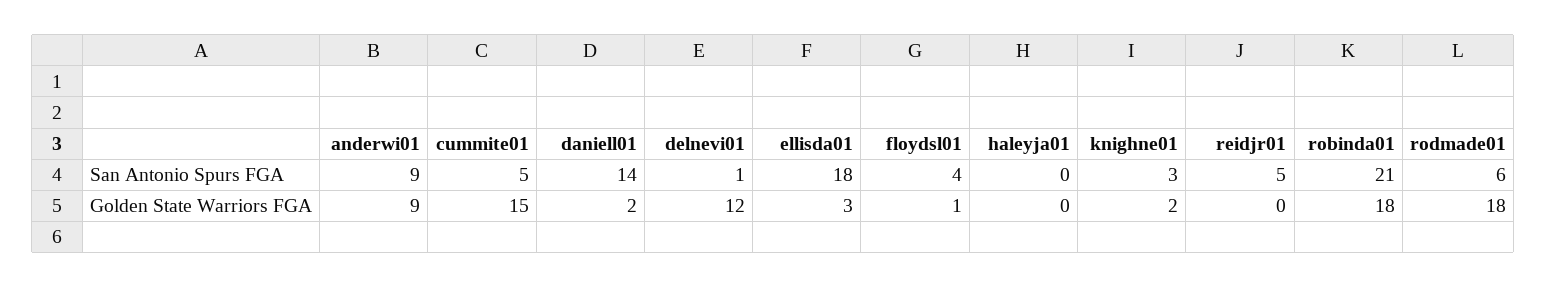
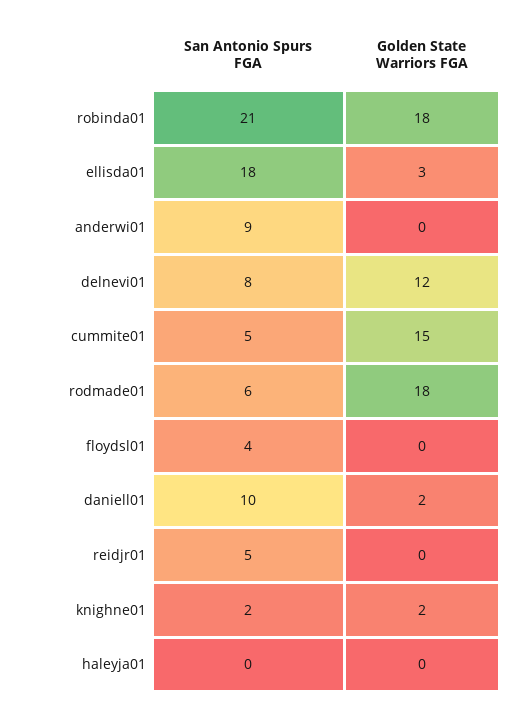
  {
    "anderwi01": {
      "San Antonio Spurs FGA": 9,
-     "Golden State Warriors FGA": 9
+     "Golden State Warriors FGA": 0
    },
    "cummite01": {
      "San Antonio Spurs FGA": 5,
      "Golden State Warriors FGA": 15
    },
    "daniell01": {
-     "San Antonio Spurs FGA": 14,
+     "San Antonio Spurs FGA": 10,
      "Golden State Warriors FGA": 2
    },
    "delnevi01": {
-     "San Antonio Spurs FGA": 1,
+     "San Antonio Spurs FGA": 8,
      "Golden State Warriors FGA": 12
    },
    "ellisda01": {
      "San Antonio Spurs FGA": 18,
      "Golden State Warriors FGA": 3
    },
    "floydsl01": {
      "San Antonio Spurs FGA": 4,
-     "Golden State Warriors FGA": 1
+     "Golden State Warriors FGA": 0
    },
    "haleyja01": {
      "San Antonio Spurs FGA": 0,
      "Golden State Warriors FGA": 0
    },
    "knighne01": {
-     "San Antonio Spurs FGA": 3,
+     "San Antonio Spurs FGA": 2,
      "Golden State Warriors FGA": 2
    },
    "reidjr01": {
      "San Antonio Spurs FGA": 5,
      "Golden State Warriors FGA": 0
    },
    "robinda01": {
      "San Antonio Spurs FGA": 21,
      "Golden State Warriors FGA": 18
    },
    "rodmade01": {
      "San Antonio Spurs FGA": 6,
      "Golden State Warriors FGA": 18
    }
  }

